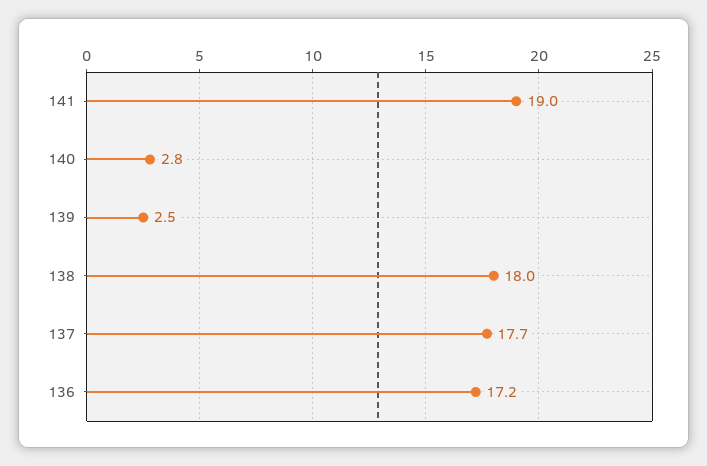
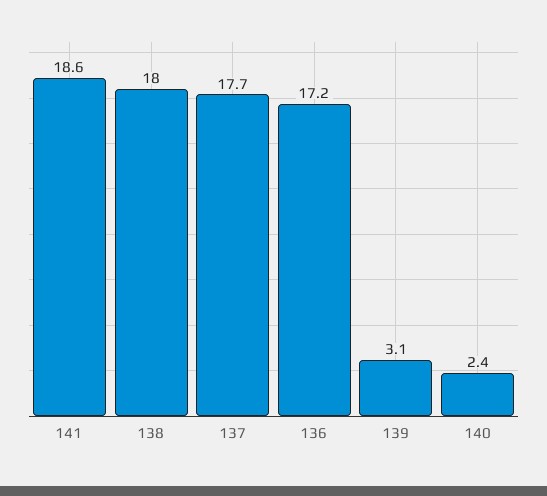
  {
-   "141": 19,
+   "141": 18.6,
-   "140": 2.8,
+   "140": 2.4,
-   "139": 2.5,
+   "139": 3.1,
    "138": 18,
    "137": 17.7,
    "136": 17.2
  }

